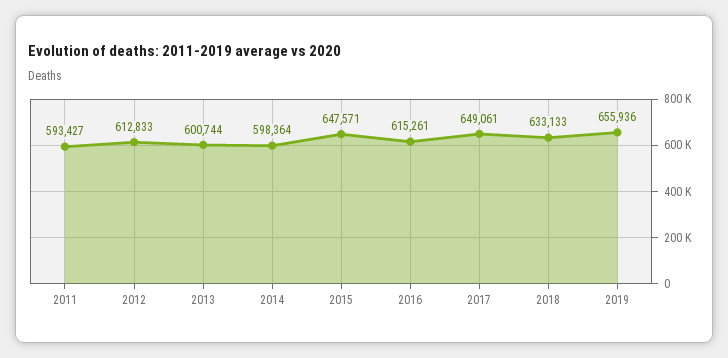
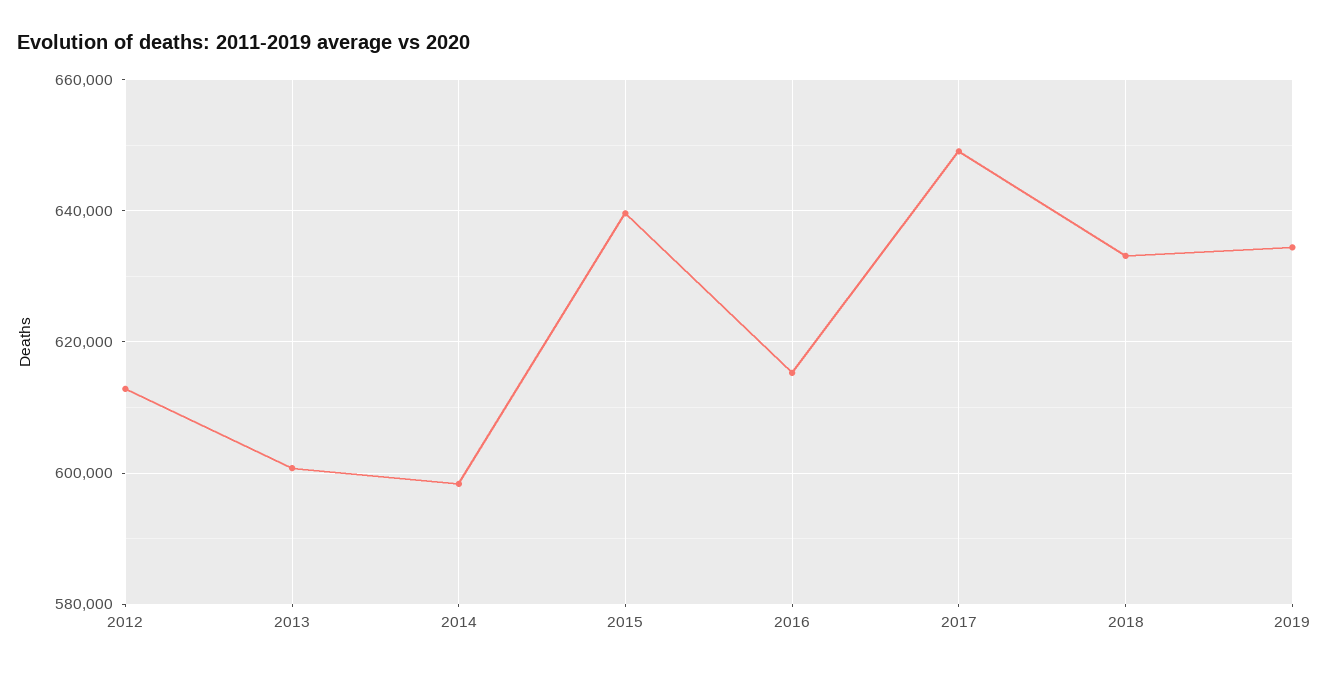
  {
-   "2011": 593427,
    "2012": 612833,
    "2013": 600744,
    "2014": 598364,
-   "2015": 647571,
+   "2015": 640000,
    "2016": 615261,
    "2017": 649061,
    "2018": 633133,
-   "2019": 655936
+   "2019": 634000
  }

